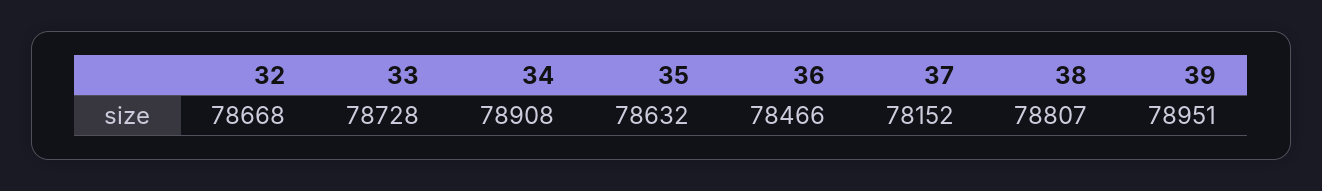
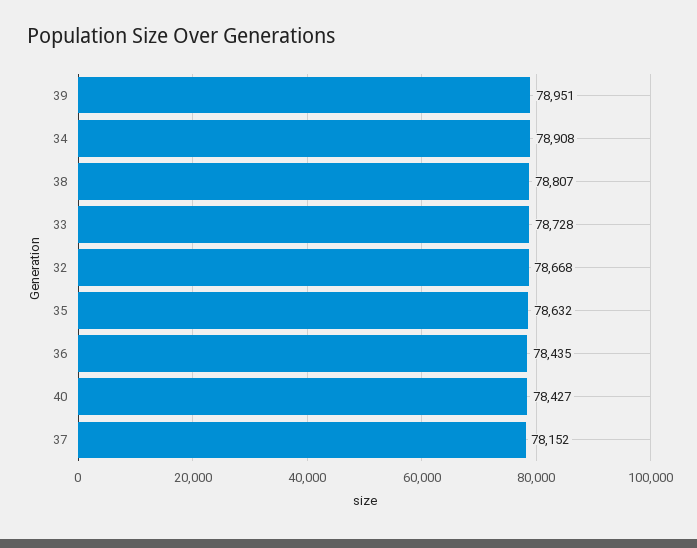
  {
    "32": 78668,
    "33": 78728,
    "34": 78908,
    "35": 78632,
-   "36": 78466,
+   "36": 78435,
    "37": 78152,
    "38": 78807,
-   "39": 78951
+   "39": 78951,
+   "40": 78427
  }

